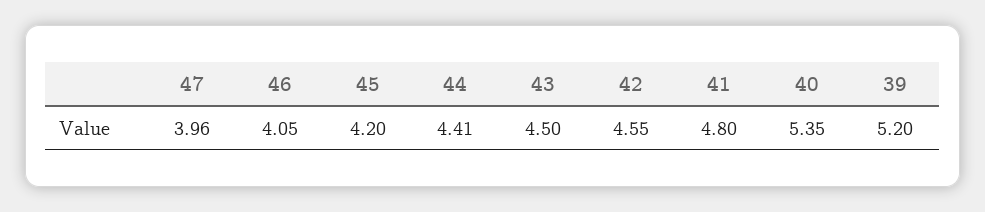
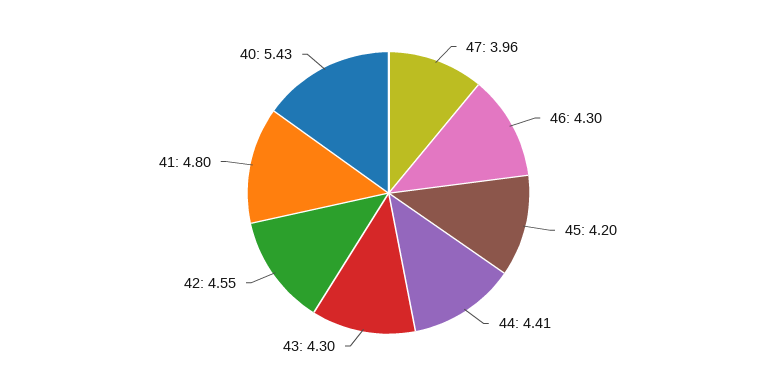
  {
    "47": 3.96,
-   "46": 4.05,
+   "46": 4.3,
    "45": 4.2,
    "44": 4.41,
-   "43": 4.5,
+   "43": 4.3,
    "42": 4.55,
    "41": 4.8,
-   "40": 5.35,
+   "40": 5.43
-   "39": 5.2
  }

